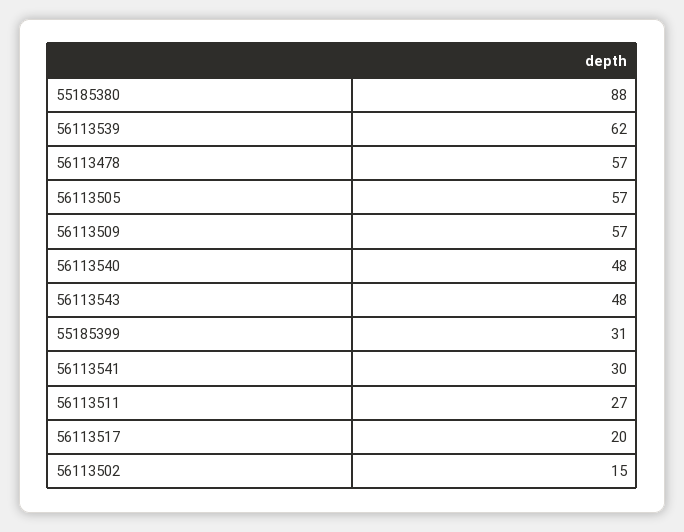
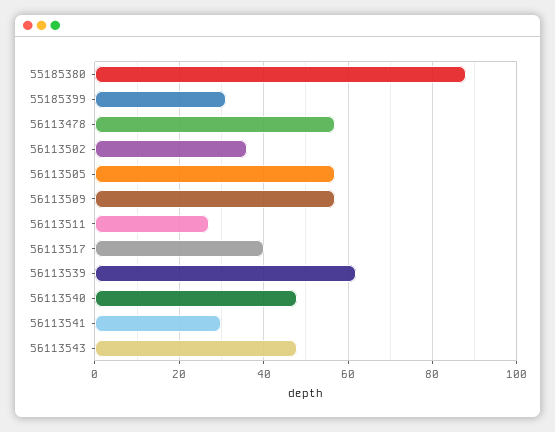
  {
    "55185380": 88,
    "56113539": 62,
    "56113478": 57,
    "56113505": 57,
    "56113509": 57,
    "56113540": 48,
    "56113543": 48,
    "55185399": 31,
    "56113541": 30,
    "56113511": 27,
-   "56113517": 20,
+   "56113517": 40,
-   "56113502": 15
+   "56113502": 35
  }

